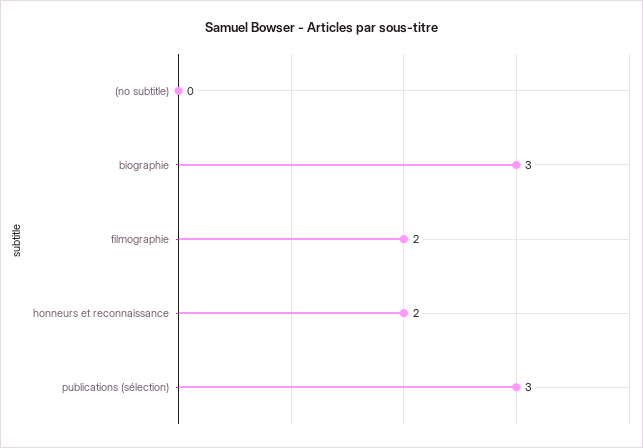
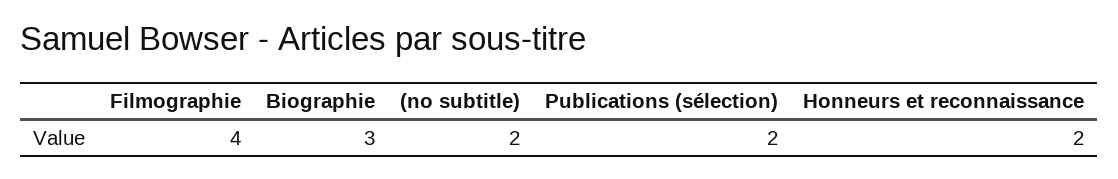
  {
-   "(no subtitle)": 0,
+   "(no subtitle)": 2,
    "biographie": 3,
-   "filmographie": 2,
+   "filmographie": 4,
    "honneurs et reconnaissance": 2,
-   "publications (sélection)": 3
+   "publications (sélection)": 2
  }

